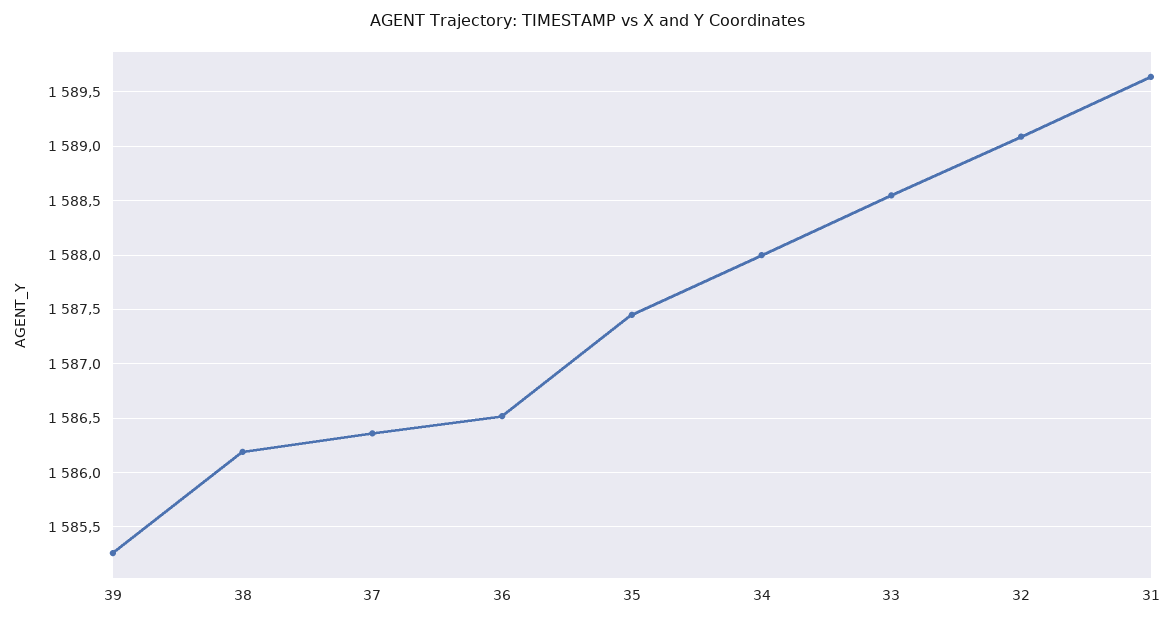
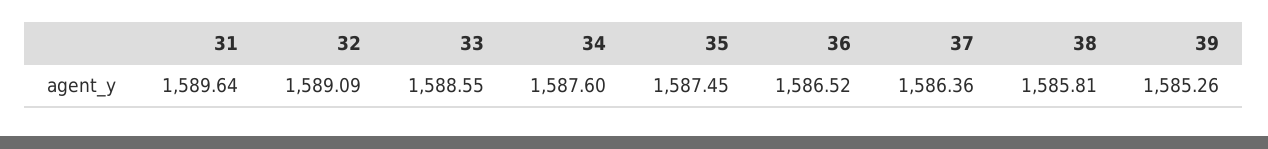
  {
    "39": 1585.26,
-   "38": 1586.2,
+   "38": 1585.81,
    "37": 1586.36,
    "36": 1586.52,
    "35": 1587.45,
-   "34": 1588,
+   "34": 1587.6,
    "33": 1588.55,
    "32": 1589.09,
    "31": 1589.64
  }

